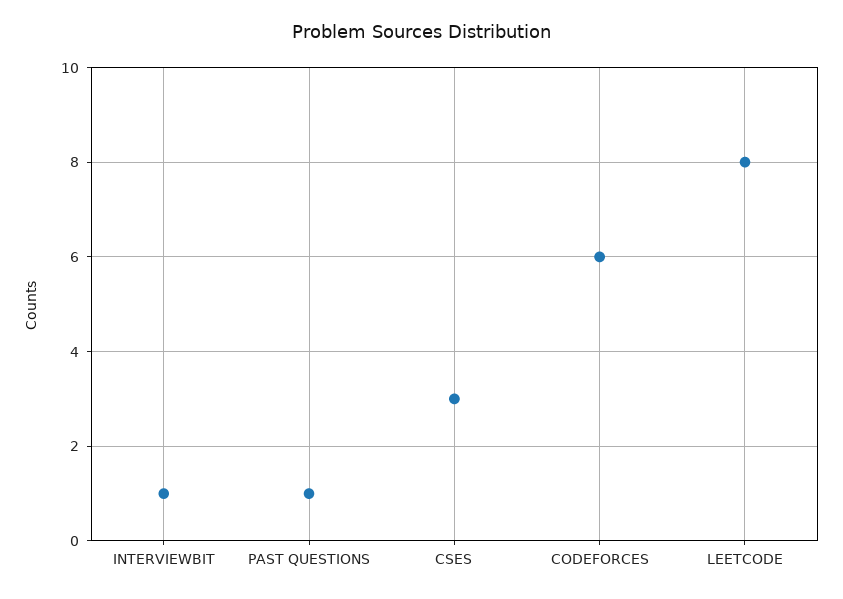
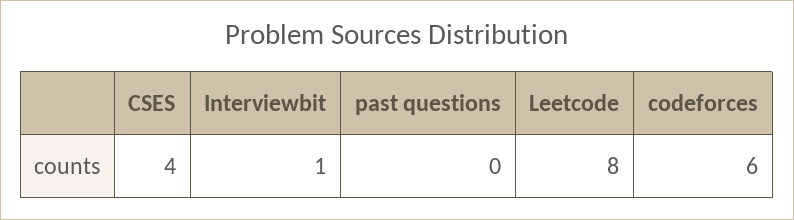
  {
    "INTERVIEWBIT": 1,
-   "PAST QUESTIONS": 1,
+   "PAST QUESTIONS": 0,
-   "CSES": 3,
+   "CSES": 4,
    "CODEFORCES": 6,
    "LEETCODE": 8
  }

